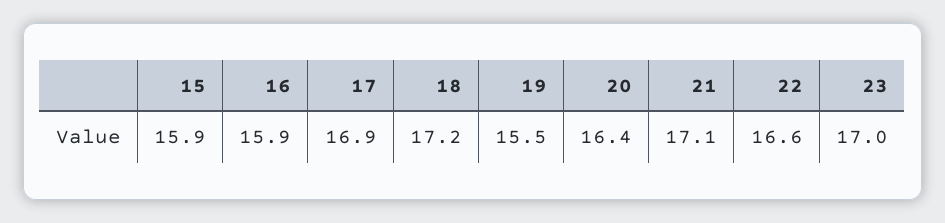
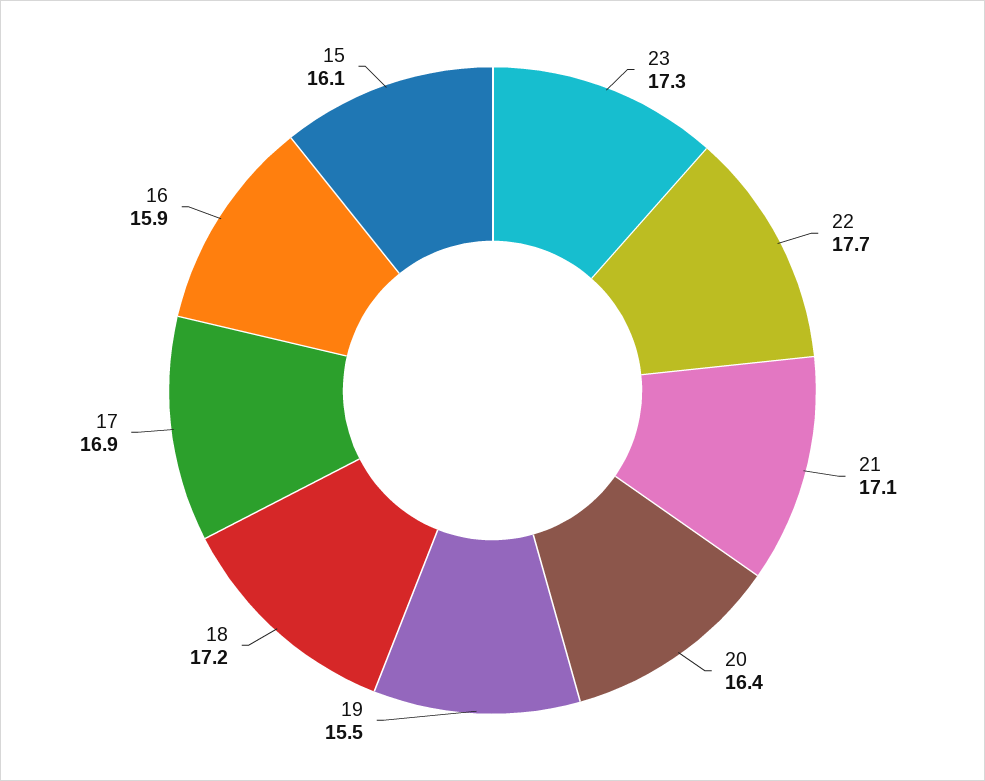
  {
-   "15": 15.9,
+   "15": 16.1,
    "16": 15.9,
    "17": 16.9,
    "18": 17.2,
    "19": 15.5,
    "20": 16.4,
    "21": 17.1,
-   "22": 16.6,
+   "22": 17.7,
-   "23": 17
+   "23": 17.3
  }

